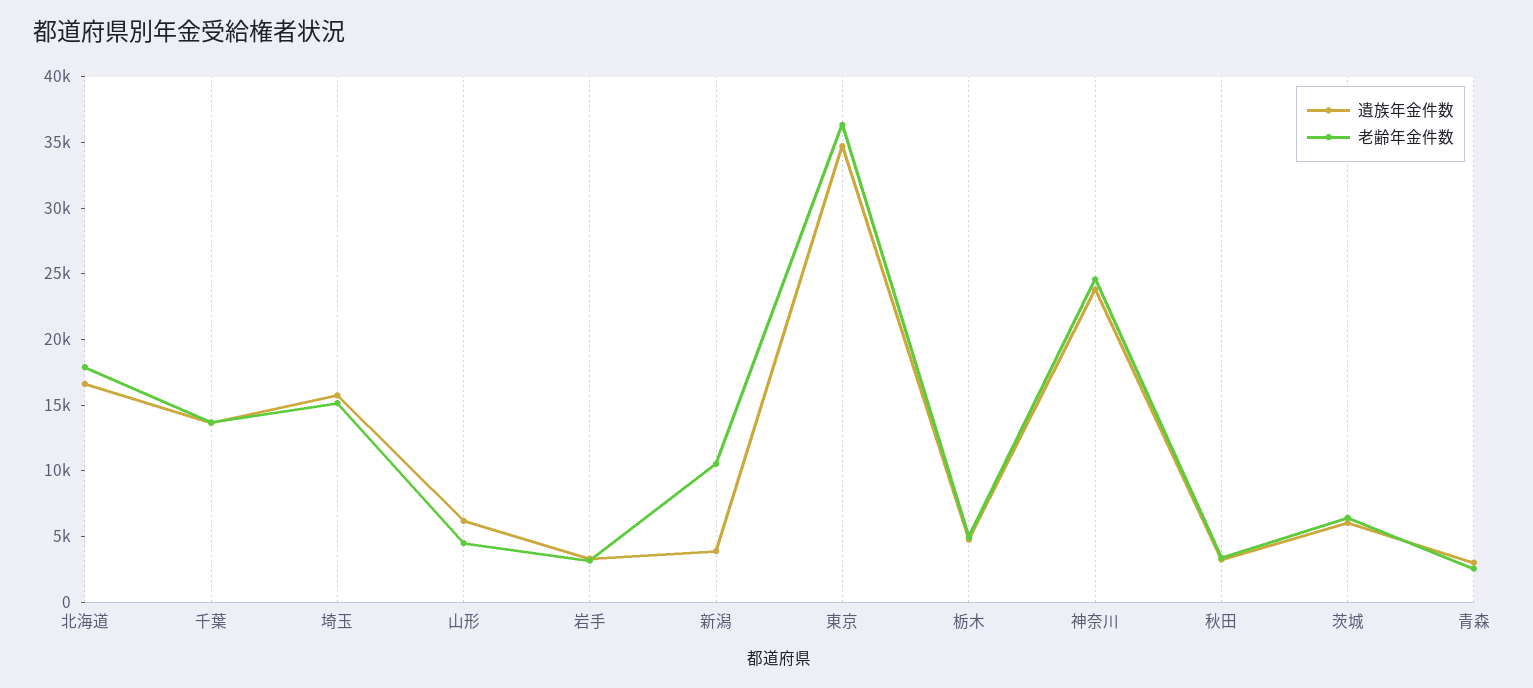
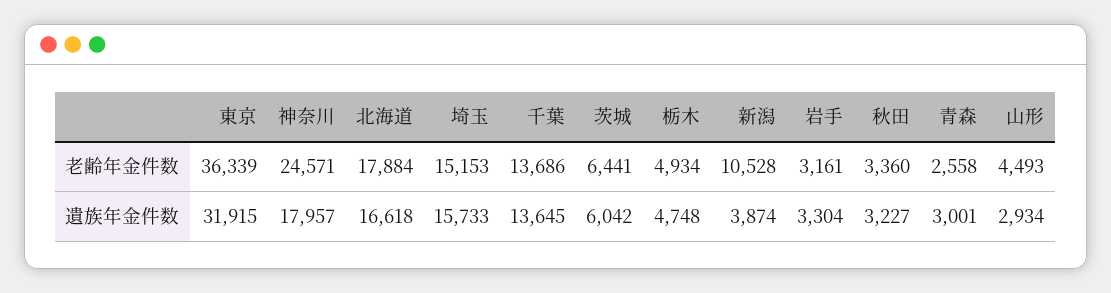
  {
    "遺族年金件数": {
      "北海道": 16618,
      "千葉": 13645,
      "埼玉": 15733,
-     "山形": 6000,
+     "山形": 2934,
      "岩手": 3304,
      "新潟": 3874,
-     "東京": 35000,
+     "東京": 31915,
      "栃木": 4748,
-     "神奈川": 24000,
+     "神奈川": 17957,
      "秋田": 3227,
      "茨城": 6042,
      "青森": 3001
    },
    "老齢年金件数": {
      "北海道": 17884,
      "千葉": 13686,
      "埼玉": 15153,
      "山形": 4493,
      "岩手": 3161,
      "新潟": 10528,
      "東京": 36339,
      "栃木": 4934,
      "神奈川": 24571,
      "秋田": 3360,
      "茨城": 6441,
      "青森": 2558
    }
  }

